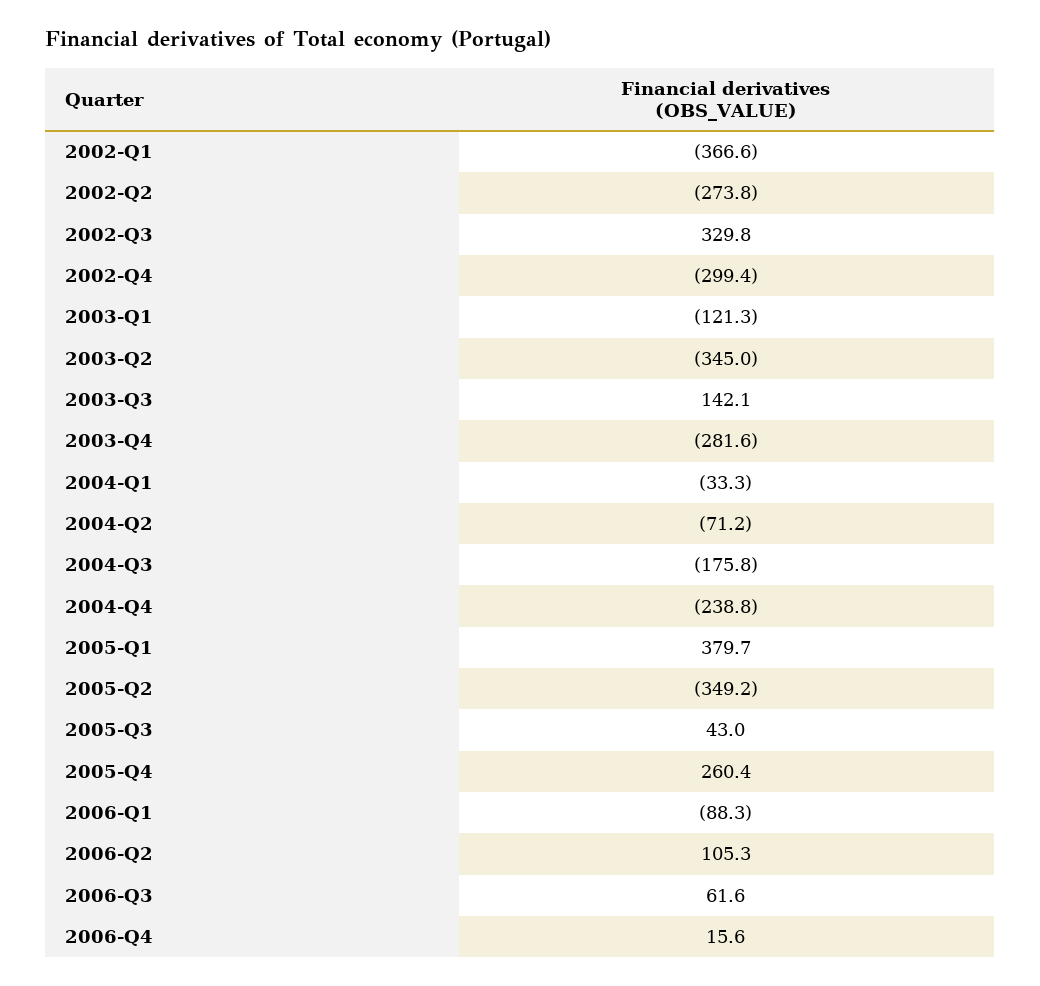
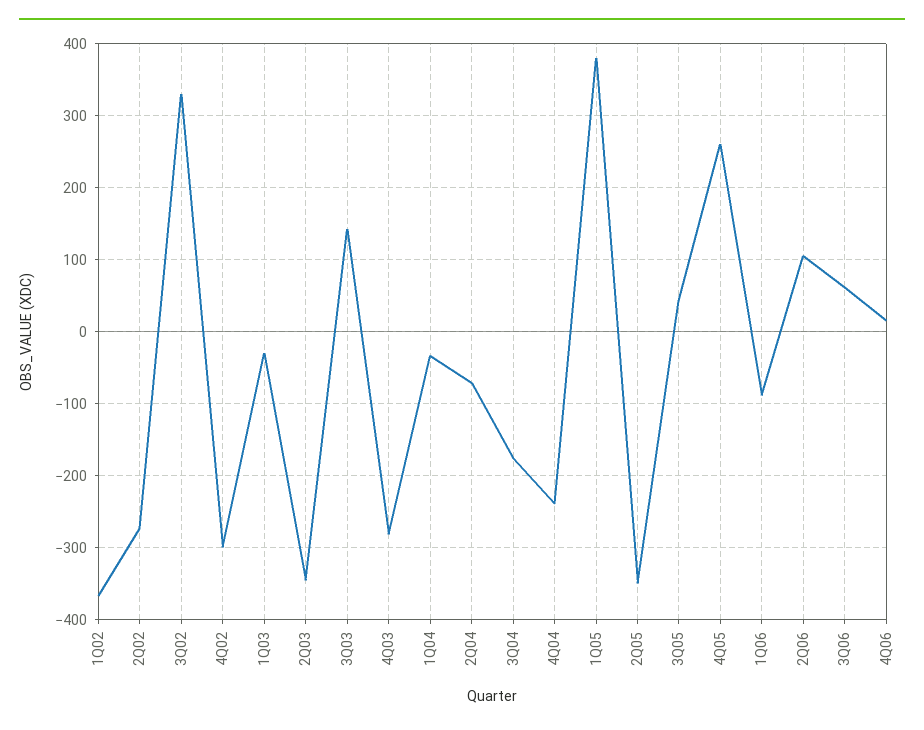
  {
    "2002-Q1": -366.6,
    "2002-Q2": -273.8,
    "2002-Q3": 329.8,
    "2002-Q4": -299.4,
-   "2003-Q1": -121.3,
+   "2003-Q1": -30,
    "2003-Q2": -345,
    "2003-Q3": 142.1,
    "2003-Q4": -281.6,
    "2004-Q1": -33.3,
    "2004-Q2": -71.2,
    "2004-Q3": -175.8,
    "2004-Q4": -238.8,
    "2005-Q1": 379.7,
    "2005-Q2": -349.2,
    "2005-Q3": 43,
    "2005-Q4": 260.4,
    "2006-Q1": -88.3,
    "2006-Q2": 105.3,
    "2006-Q3": 61.6,
    "2006-Q4": 15.6
  }

